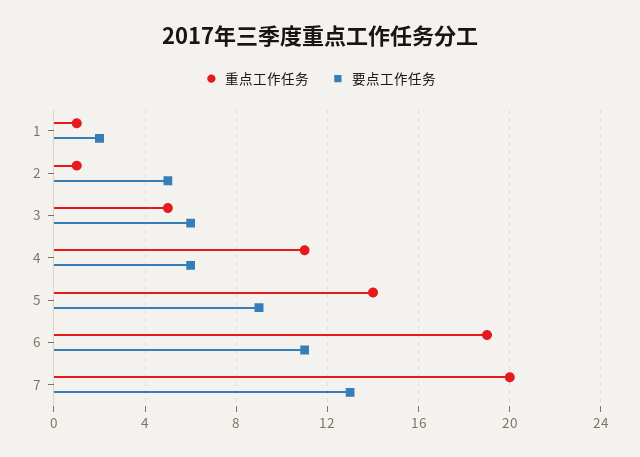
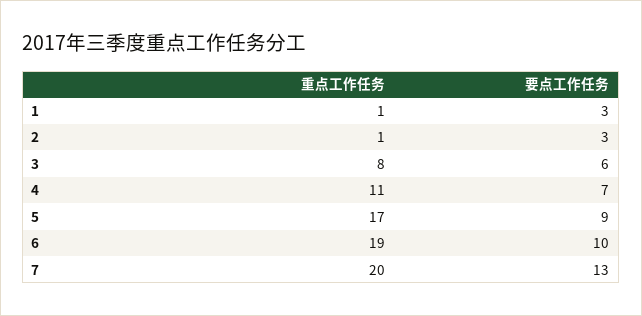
  {
    "重点工作任务": {
      "1": 1,
      "2": 1,
-     "3": 5,
+     "3": 8,
      "4": 11,
-     "5": 14,
+     "5": 17,
      "6": 19,
      "7": 20
    },
    "要点工作任务": {
-     "1": 2,
+     "1": 3,
-     "2": 5,
+     "2": 3,
      "3": 6,
-     "4": 6,
+     "4": 7,
      "5": 9,
-     "6": 11,
+     "6": 10,
      "7": 13
    }
  }

